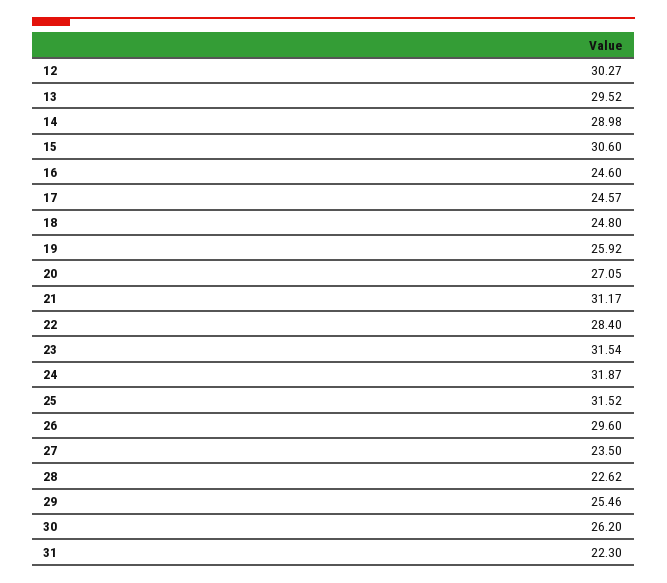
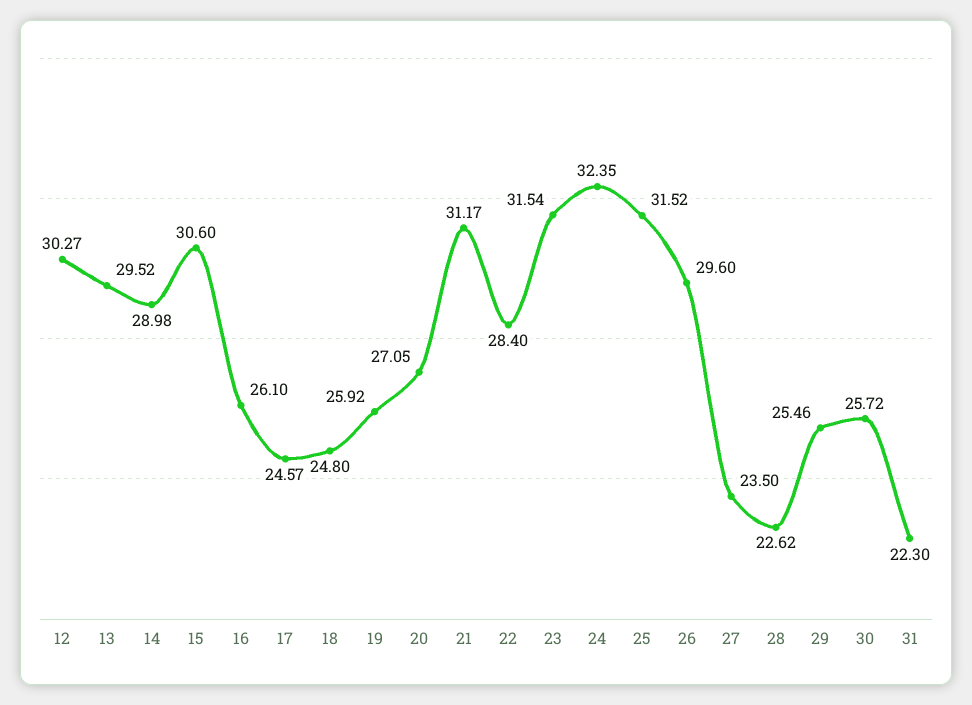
  {
    "12": 30.27,
    "13": 29.52,
    "14": 28.98,
    "15": 30.6,
-   "16": 24.6,
+   "16": 26.1,
    "17": 24.57,
    "18": 24.8,
    "19": 25.92,
    "20": 27.05,
    "21": 31.17,
    "22": 28.4,
    "23": 31.54,
-   "24": 31.87,
+   "24": 32.35,
    "25": 31.52,
    "26": 29.6,
    "27": 23.5,
    "28": 22.62,
    "29": 25.46,
-   "30": 26.2,
+   "30": 25.72,
    "31": 22.3
  }

